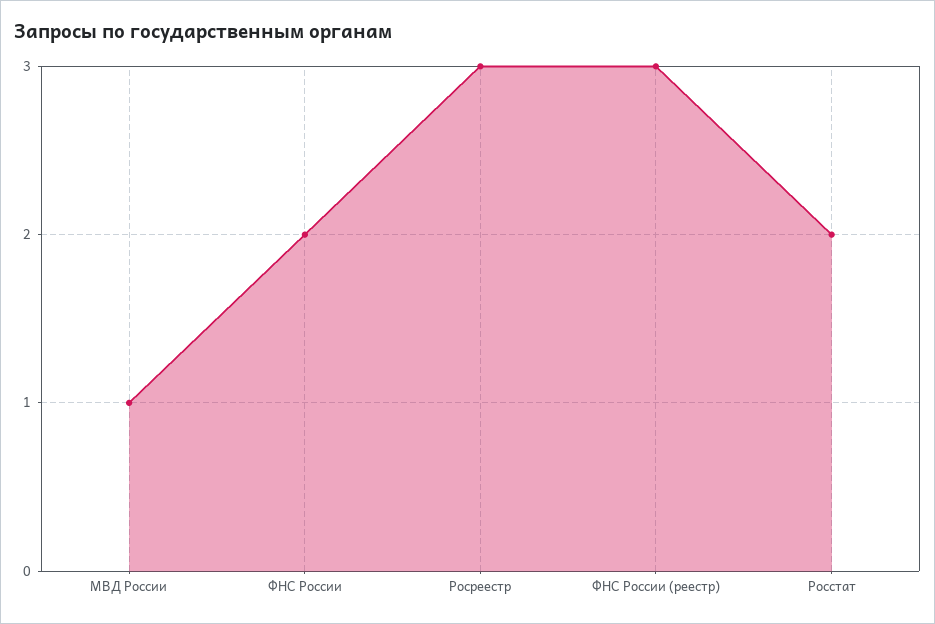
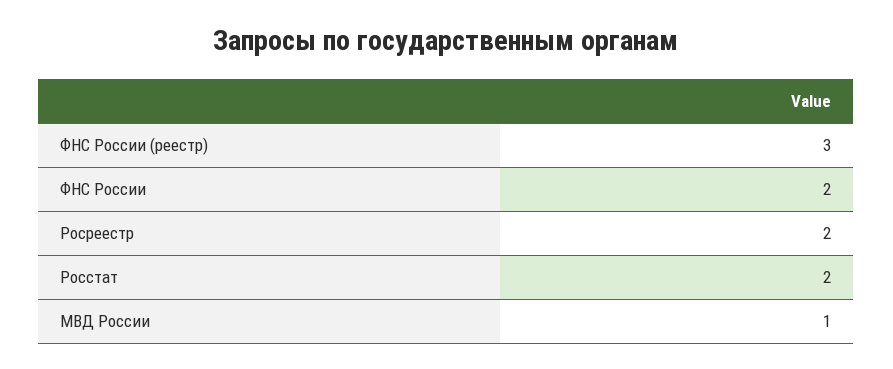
  {
    "МВД России": 1,
    "ФНС России": 2,
-   "Росреестр": 3,
+   "Росреестр": 2,
    "ФНС России (реестр)": 3,
    "Росстат": 2
  }

